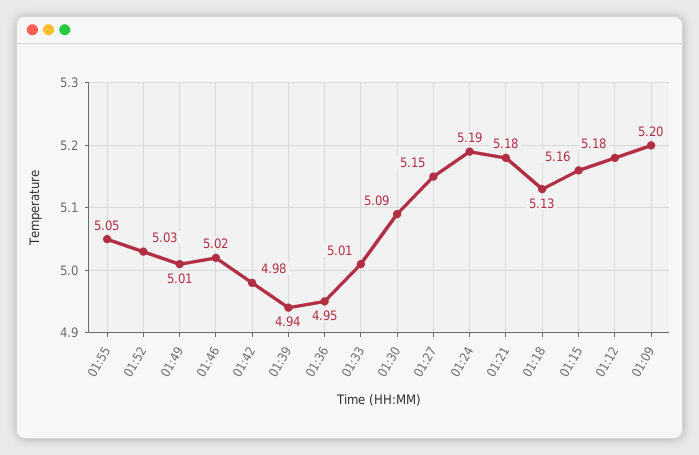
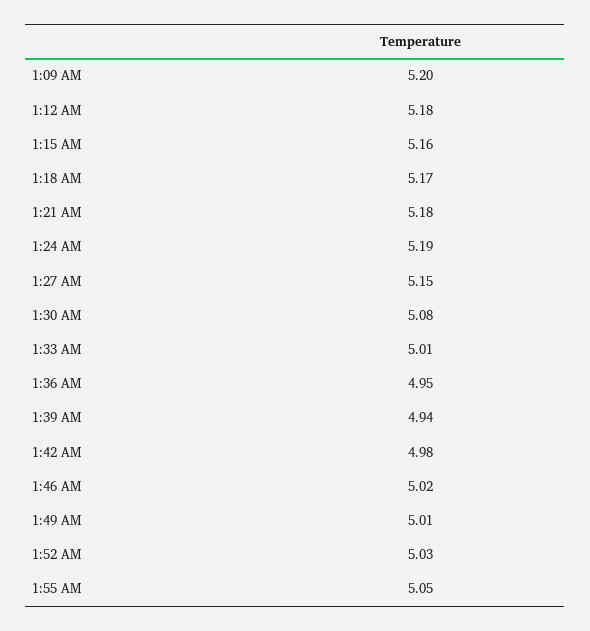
  {
    "01:55": 5.05,
    "01:52": 5.03,
    "01:49": 5.01,
    "01:46": 5.02,
    "01:42": 4.98,
    "01:39": 4.94,
    "01:36": 4.95,
    "01:33": 5.01,
-   "01:30": 5.09,
+   "01:30": 5.08,
    "01:27": 5.15,
    "01:24": 5.19,
    "01:21": 5.18,
-   "01:18": 5.13,
+   "01:18": 5.17,
    "01:15": 5.16,
    "01:12": 5.18,
    "01:09": 5.2
  }

